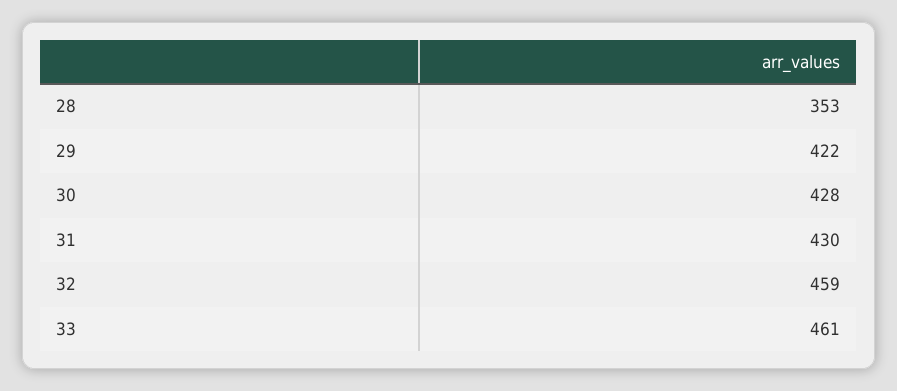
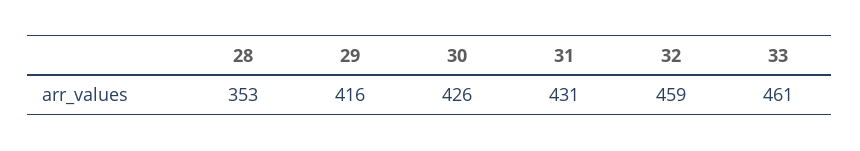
  {
    "28": 353,
-   "29": 422,
+   "29": 416,
-   "30": 428,
+   "30": 426,
-   "31": 430,
+   "31": 431,
    "32": 459,
    "33": 461
  }

